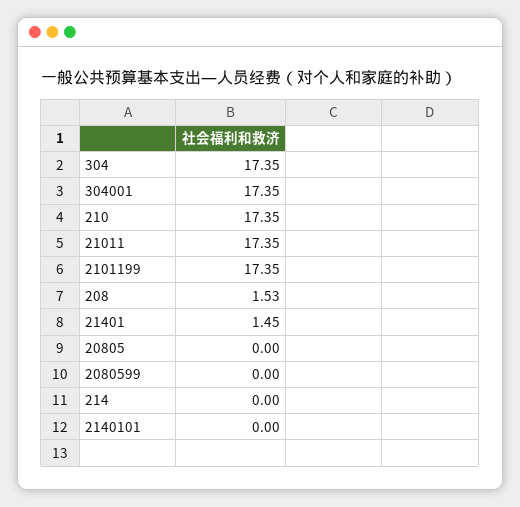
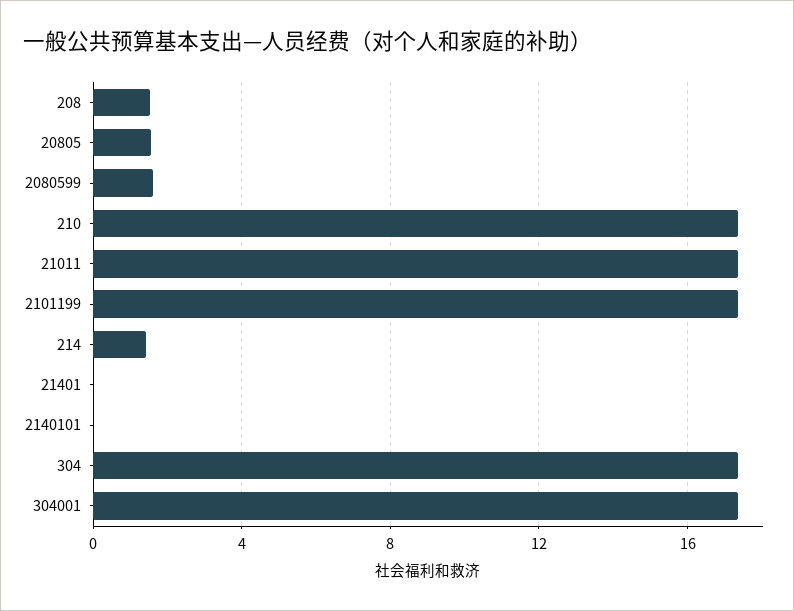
  {
    "304": 17.35,
    "304001": 17.35,
    "210": 17.35,
    "21011": 17.35,
    "2101199": 17.35,
    "208": 1.53,
-   "21401": 1.45,
+   "21401": 0,
-   "20805": 0,
+   "20805": 1.5,
-   "2080599": 0,
+   "2080599": 1.5,
-   "214": 0,
+   "214": 1.5,
    "2140101": 0
  }

